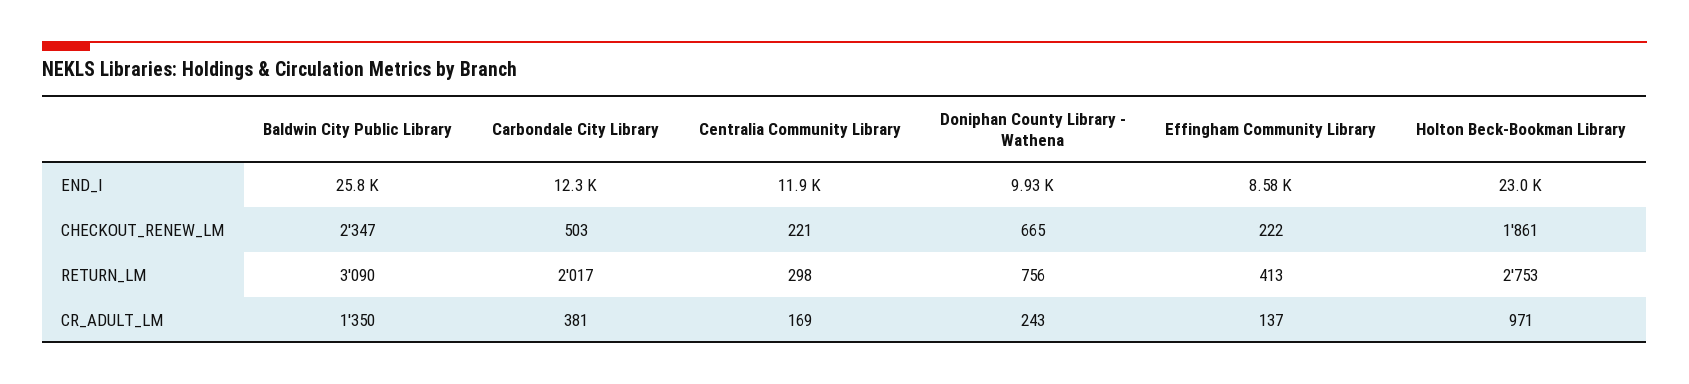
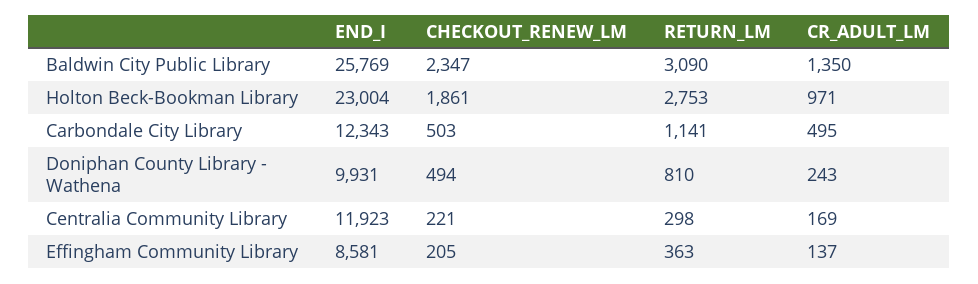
  {
    "Baldwin City Public Library": {
      "END_I": 25769,
      "CHECKOUT_RENEW_LM": 2347,
      "RETURN_LM": 3090,
      "CR_ADULT_LM": 1350
    },
    "Carbondale City Library": {
      "END_I": 12343,
      "CHECKOUT_RENEW_LM": 503,
-     "RETURN_LM": 2017,
+     "RETURN_LM": 1141,
-     "CR_ADULT_LM": 381
+     "CR_ADULT_LM": 495
    },
    "Centralia Community Library": {
      "END_I": 11923,
      "CHECKOUT_RENEW_LM": 221,
      "RETURN_LM": 298,
      "CR_ADULT_LM": 169
    },
    "Doniphan County Library - Wathena": {
      "END_I": 9931,
-     "CHECKOUT_RENEW_LM": 665,
+     "CHECKOUT_RENEW_LM": 494,
-     "RETURN_LM": 756,
+     "RETURN_LM": 810,
      "CR_ADULT_LM": 243
    },
    "Effingham Community Library": {
      "END_I": 8581,
-     "CHECKOUT_RENEW_LM": 222,
+     "CHECKOUT_RENEW_LM": 205,
-     "RETURN_LM": 413,
+     "RETURN_LM": 363,
      "CR_ADULT_LM": 137
    },
    "Holton Beck-Bookman Library": {
      "END_I": 23004,
      "CHECKOUT_RENEW_LM": 1861,
      "RETURN_LM": 2753,
      "CR_ADULT_LM": 971
    }
  }

